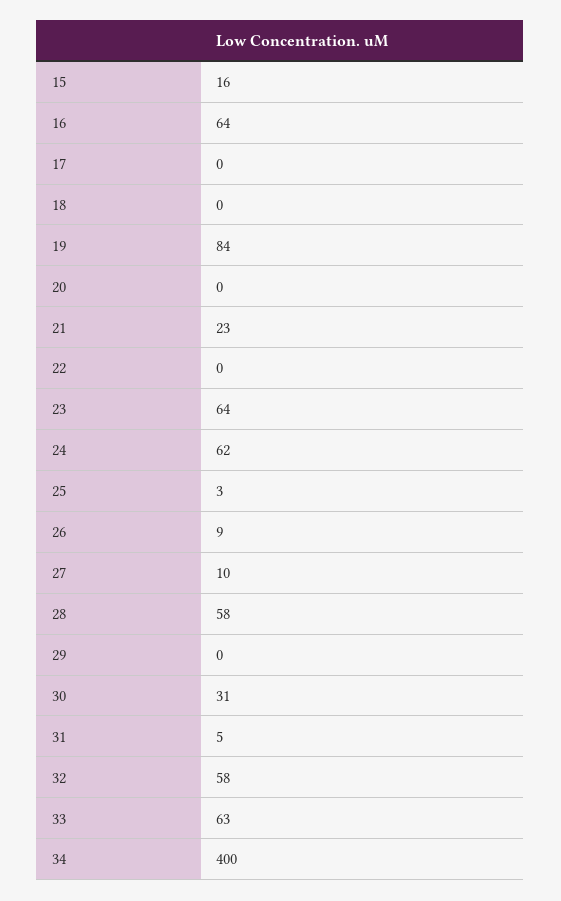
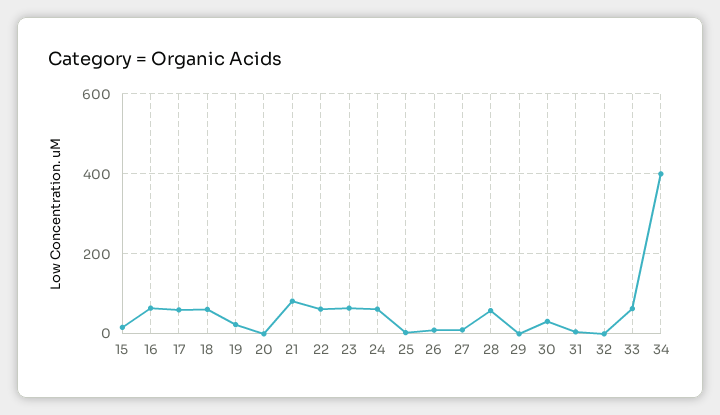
  {
    "15": 16,
    "16": 64,
-   "17": 0,
+   "17": 60,
-   "18": 0,
+   "18": 60,
-   "19": 84,
+   "19": 20,
    "20": 0,
-   "21": 23,
+   "21": 80,
-   "22": 0,
+   "22": 60,
    "23": 64,
    "24": 62,
    "25": 3,
    "26": 9,
    "27": 10,
    "28": 58,
    "29": 0,
    "30": 31,
    "31": 5,
-   "32": 58,
+   "32": 0,
    "33": 63,
    "34": 400
  }

